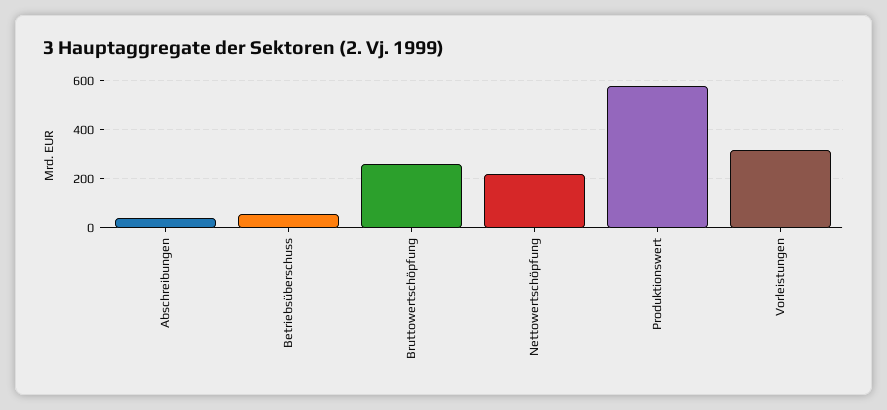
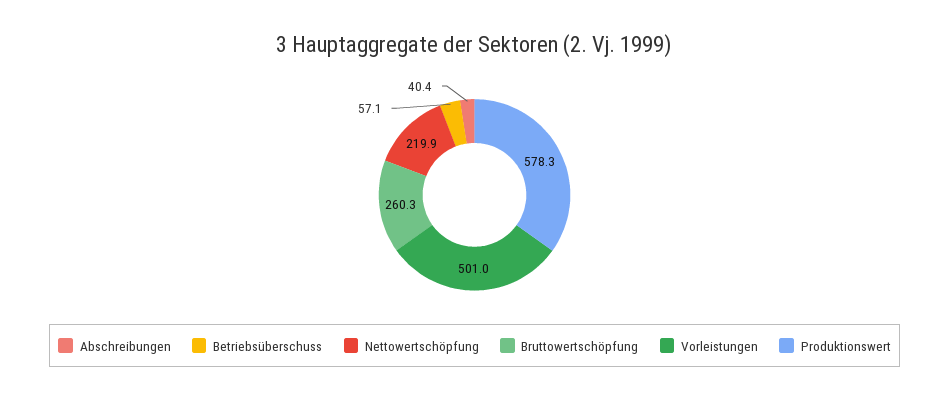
  {
    "Abschreibungen": 40.4,
    "Betriebsüberschuss": 57.1,
    "Bruttowertschöpfung": 260.3,
    "Nettowertschöpfung": 219.9,
    "Produktionswert": 578.3,
-   "Vorleistungen": 325
+   "Vorleistungen": 501
  }

